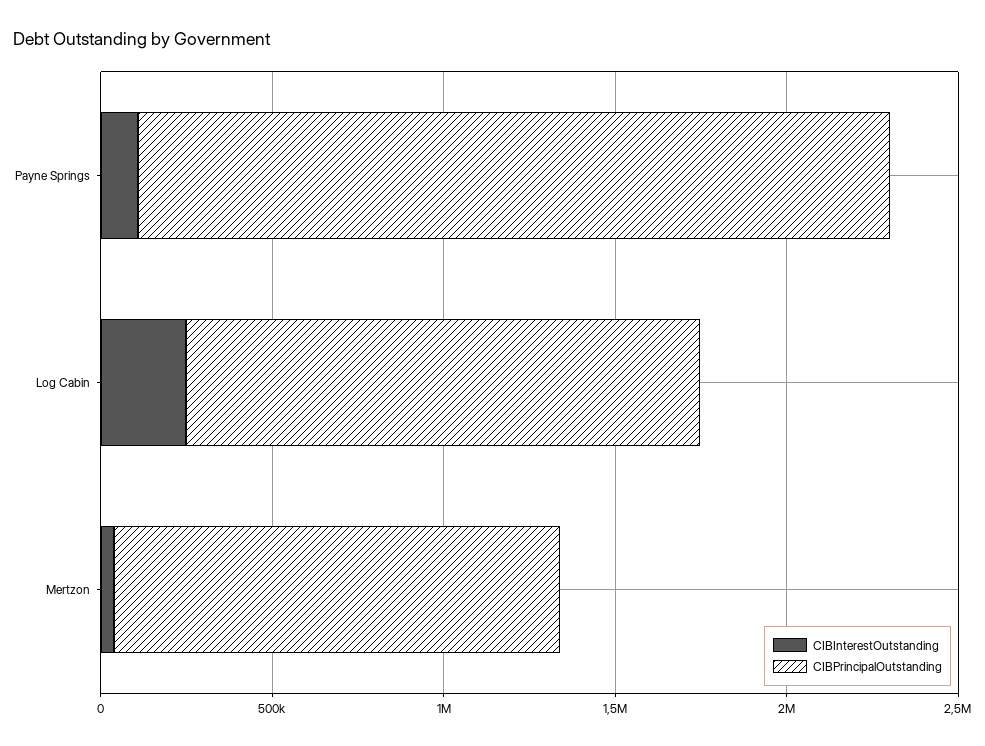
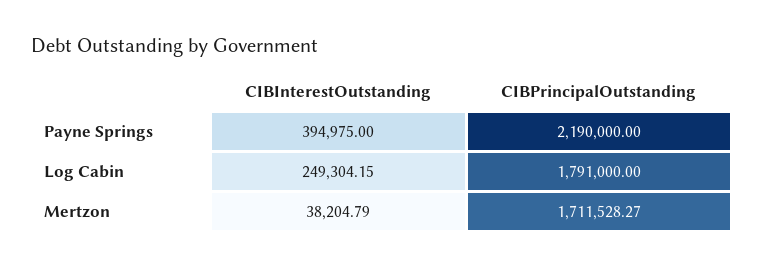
  {
    "CIBInterestOutstanding": {
-     "Payne Springs": 100000,
+     "Payne Springs": 394975,
      "Log Cabin": 249304.15,
      "Mertzon": 38204.79
    },
    "CIBPrincipalOutstanding": {
      "Payne Springs": 2190000,
-     "Log Cabin": 1500000,
+     "Log Cabin": 1791000,
-     "Mertzon": 1300000
+     "Mertzon": 1711528.27
    }
  }

